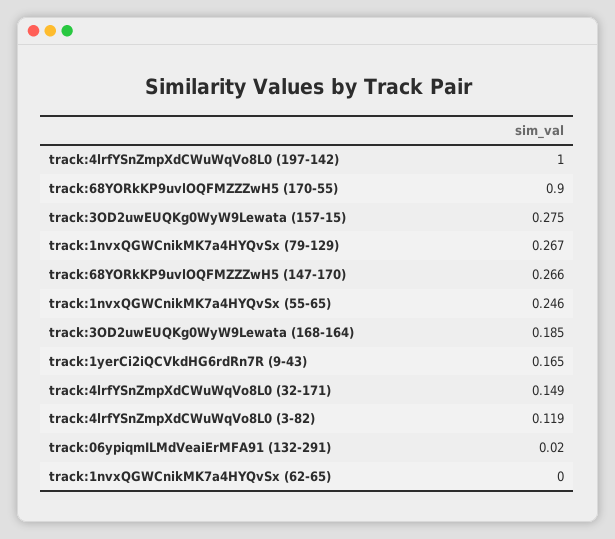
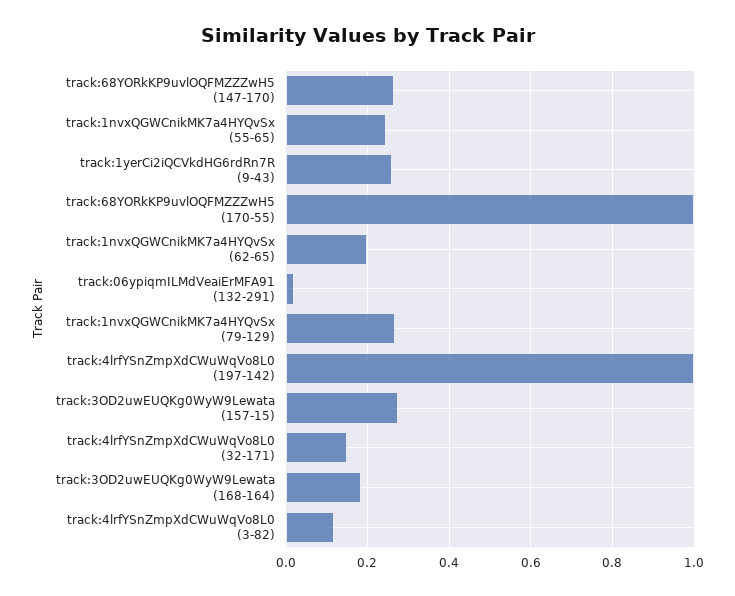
  {
    "track:4lrfYSnZmpXdCWuWqVo8L0 (197-142)": 1,
-   "track:68YORkKP9uvlOQFMZZZwH5 (170-55)": 0.9,
+   "track:68YORkKP9uvlOQFMZZZwH5 (170-55)": 1,
    "track:3OD2uwEUQKg0WyW9Lewata (157-15)": 0.275,
    "track:1nvxQGWCnikMK7a4HYQvSx (79-129)": 0.267,
    "track:68YORkKP9uvlOQFMZZZwH5 (147-170)": 0.266,
    "track:1nvxQGWCnikMK7a4HYQvSx (55-65)": 0.246,
    "track:3OD2uwEUQKg0WyW9Lewata (168-164)": 0.185,
-   "track:1yerCi2iQCVkdHG6rdRn7R (9-43)": 0.165,
+   "track:1yerCi2iQCVkdHG6rdRn7R (9-43)": 0.26,
    "track:4lrfYSnZmpXdCWuWqVo8L0 (32-171)": 0.149,
    "track:4lrfYSnZmpXdCWuWqVo8L0 (3-82)": 0.119,
    "track:06ypiqmILMdVeaiErMFA91 (132-291)": 0.02,
-   "track:1nvxQGWCnikMK7a4HYQvSx (62-65)": 0
+   "track:1nvxQGWCnikMK7a4HYQvSx (62-65)": 0.2
  }

